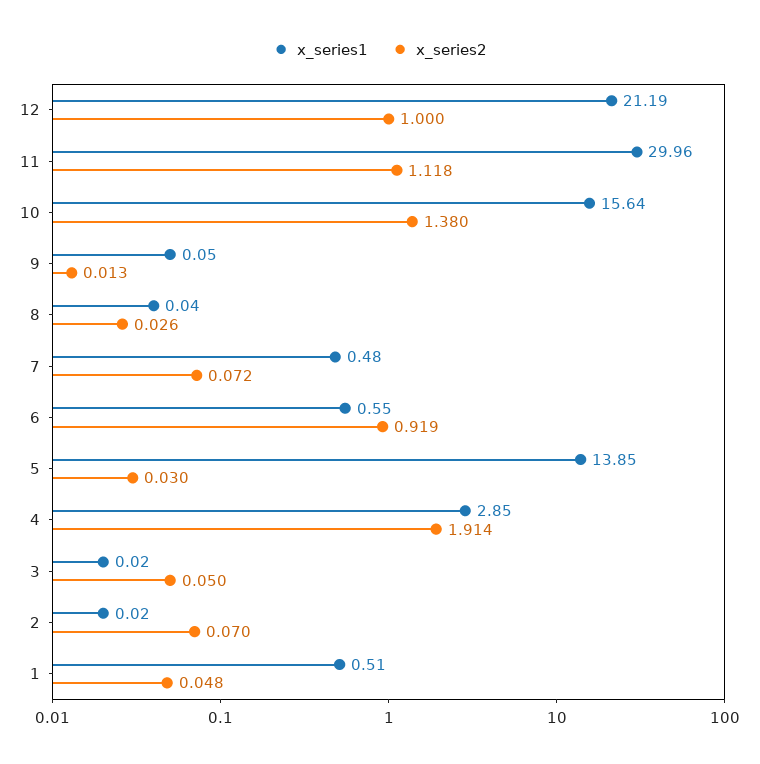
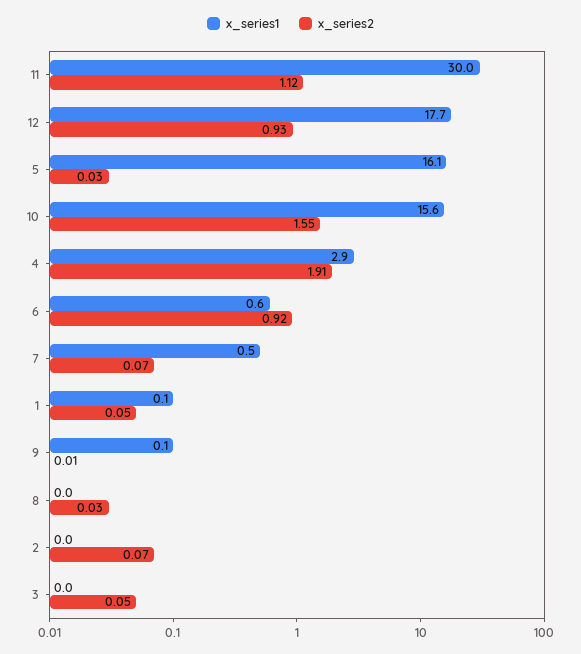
  {
    "x_series1": {
-     "12": 21.19,
+     "12": 17.7,
      "11": 29.96,
      "10": 15.64,
      "9": 0.05,
      "8": 0.04,
      "7": 0.48,
      "6": 0.55,
-     "5": 13.85,
+     "5": 16.1,
      "4": 2.85,
      "3": 0.02,
      "2": 0.02,
-     "1": 0.51
+     "1": 0.1
    },
    "x_series2": {
-     "12": 1,
+     "12": 0.93,
      "11": 1.118,
-     "10": 1.38,
+     "10": 1.55,
      "9": 0.013,
      "8": 0.026,
      "7": 0.072,
      "6": 0.919,
      "5": 0.03,
      "4": 1.914,
      "3": 0.05,
      "2": 0.07,
      "1": 0.048
    }
  }

